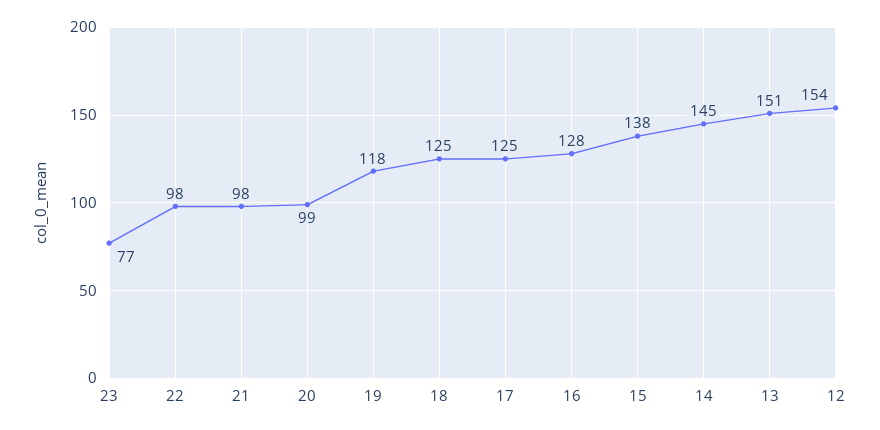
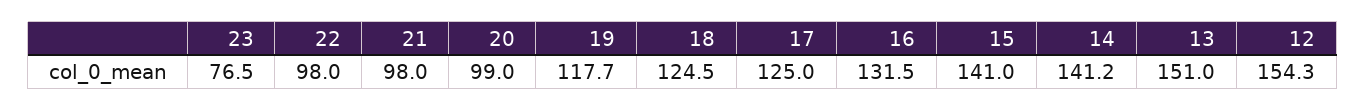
  {
    "23": 76.5,
    "22": 98,
    "21": 98,
    "20": 99,
    "19": 117.7,
    "18": 124.5,
    "17": 125,
-   "16": 128,
+   "16": 131.5,
-   "15": 138,
+   "15": 141,
-   "14": 145,
+   "14": 141.2,
    "13": 151,
    "12": 154.3
  }

